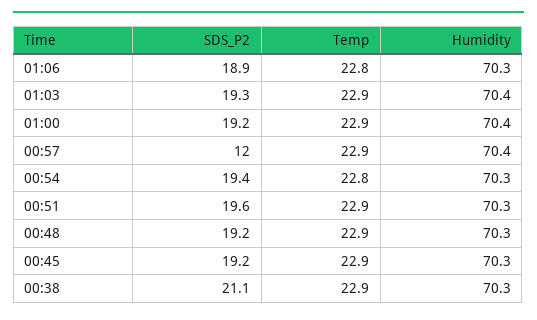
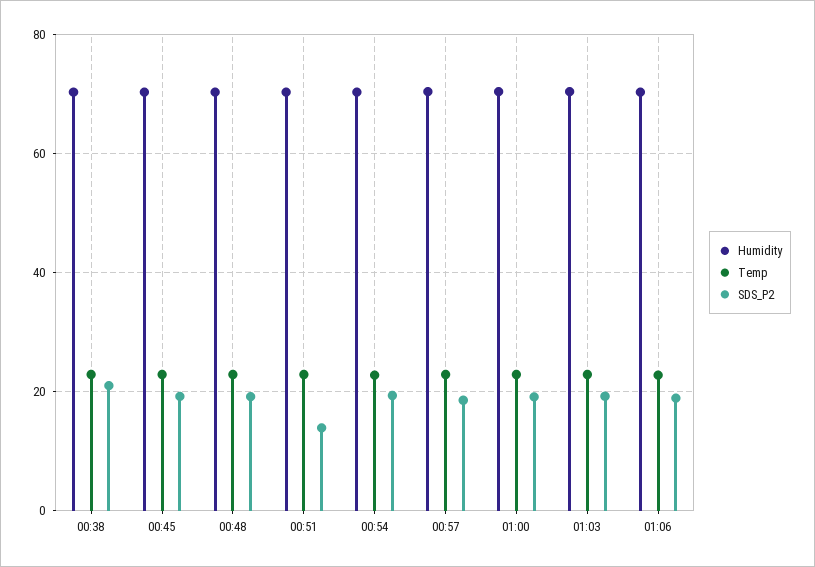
  {
    "SDS_P2": {
      "01:06": 18.9,
      "01:03": 19.3,
      "01:00": 19.2,
-     "00:57": 12,
+     "00:57": 18,
      "00:54": 19.4,
-     "00:51": 19.6,
+     "00:51": 14,
      "00:48": 19.2,
      "00:45": 19.2,
      "00:38": 21.1
    },
    "Temp": {
      "01:06": 22.8,
      "01:03": 22.9,
      "01:00": 22.9,
      "00:57": 22.9,
      "00:54": 22.8,
      "00:51": 22.9,
      "00:48": 22.9,
      "00:45": 22.9,
      "00:38": 22.9
    },
    "Humidity": {
      "01:06": 70.3,
      "01:03": 70.4,
      "01:00": 70.4,
      "00:57": 70.4,
      "00:54": 70.3,
      "00:51": 70.3,
      "00:48": 70.3,
      "00:45": 70.3,
      "00:38": 70.3
    }
  }

